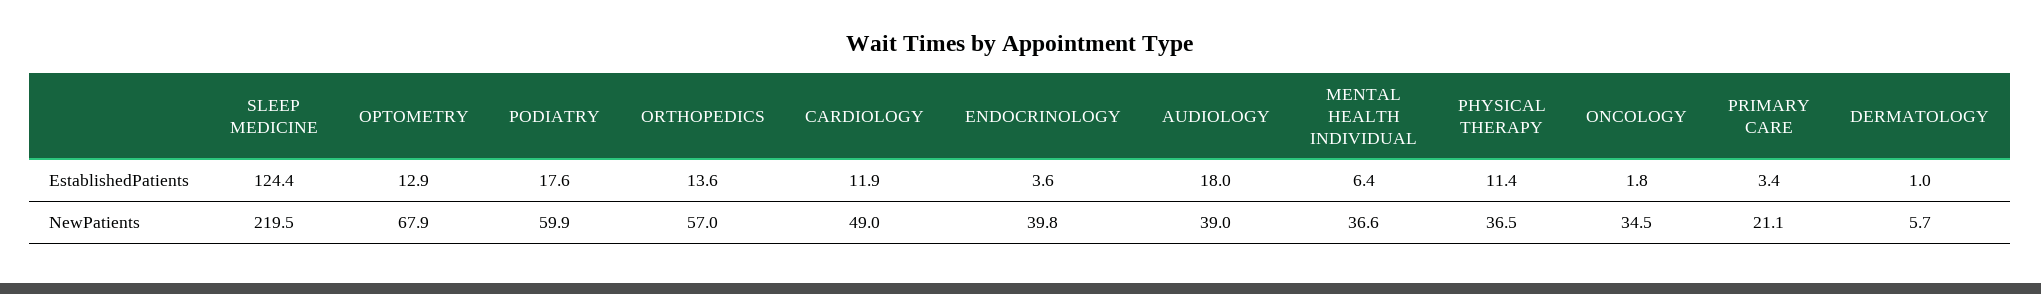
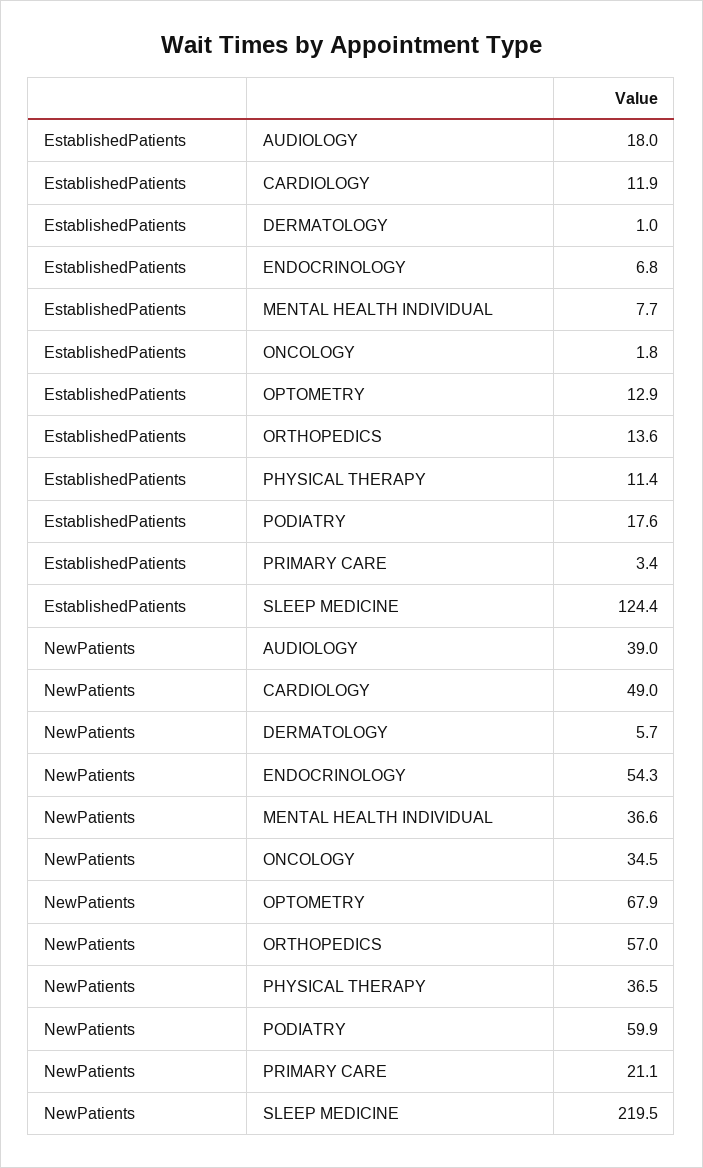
  {
    "SLEEP MEDICINE": {
      "EstablishedPatients": 124.4,
      "NewPatients": 219.5
    },
    "OPTOMETRY": {
      "EstablishedPatients": 12.9,
      "NewPatients": 67.9
    },
    "PODIATRY": {
      "EstablishedPatients": 17.6,
      "NewPatients": 59.9
    },
    "ORTHOPEDICS": {
      "EstablishedPatients": 13.6,
      "NewPatients": 57
    },
    "CARDIOLOGY": {
      "EstablishedPatients": 11.9,
      "NewPatients": 49
    },
    "ENDOCRINOLOGY": {
-     "EstablishedPatients": 3.6,
+     "EstablishedPatients": 6.8,
-     "NewPatients": 39.8
+     "NewPatients": 54.3
    },
    "AUDIOLOGY": {
      "EstablishedPatients": 18,
      "NewPatients": 39
    },
    "MENTAL HEALTH INDIVIDUAL": {
-     "EstablishedPatients": 6.4,
+     "EstablishedPatients": 7.7,
      "NewPatients": 36.6
    },
    "PHYSICAL THERAPY": {
      "EstablishedPatients": 11.4,
      "NewPatients": 36.5
    },
    "ONCOLOGY": {
      "EstablishedPatients": 1.8,
      "NewPatients": 34.5
    },
    "PRIMARY CARE": {
      "EstablishedPatients": 3.4,
      "NewPatients": 21.1
    },
    "DERMATOLOGY": {
      "EstablishedPatients": 1,
      "NewPatients": 5.7
    }
  }

